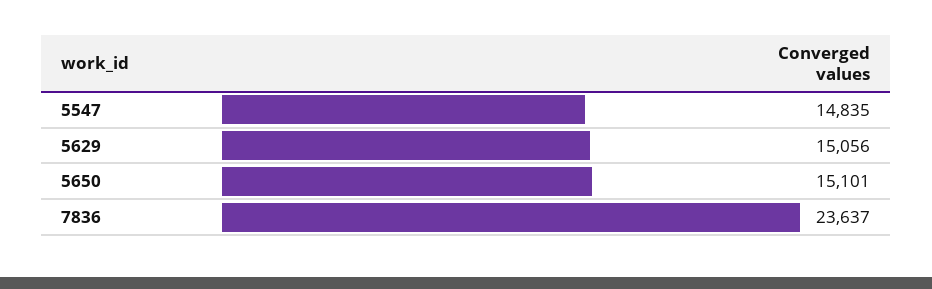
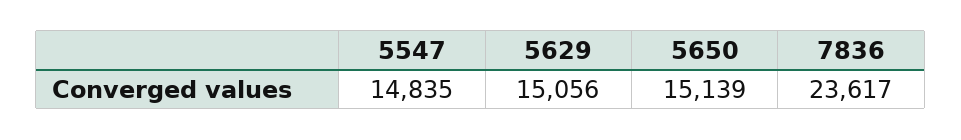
  {
    "5547": 14835,
    "5629": 15056,
-   "5650": 15101,
+   "5650": 15139,
-   "7836": 23637
+   "7836": 23617
  }

